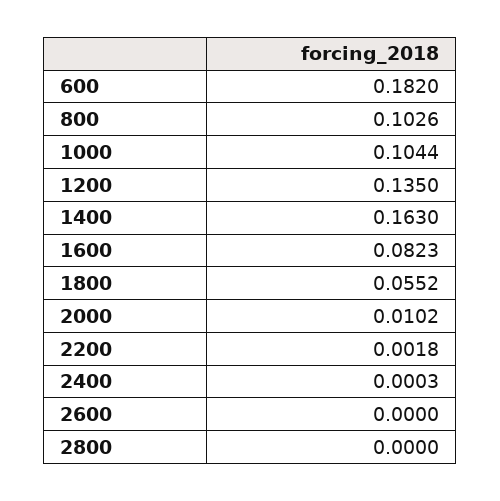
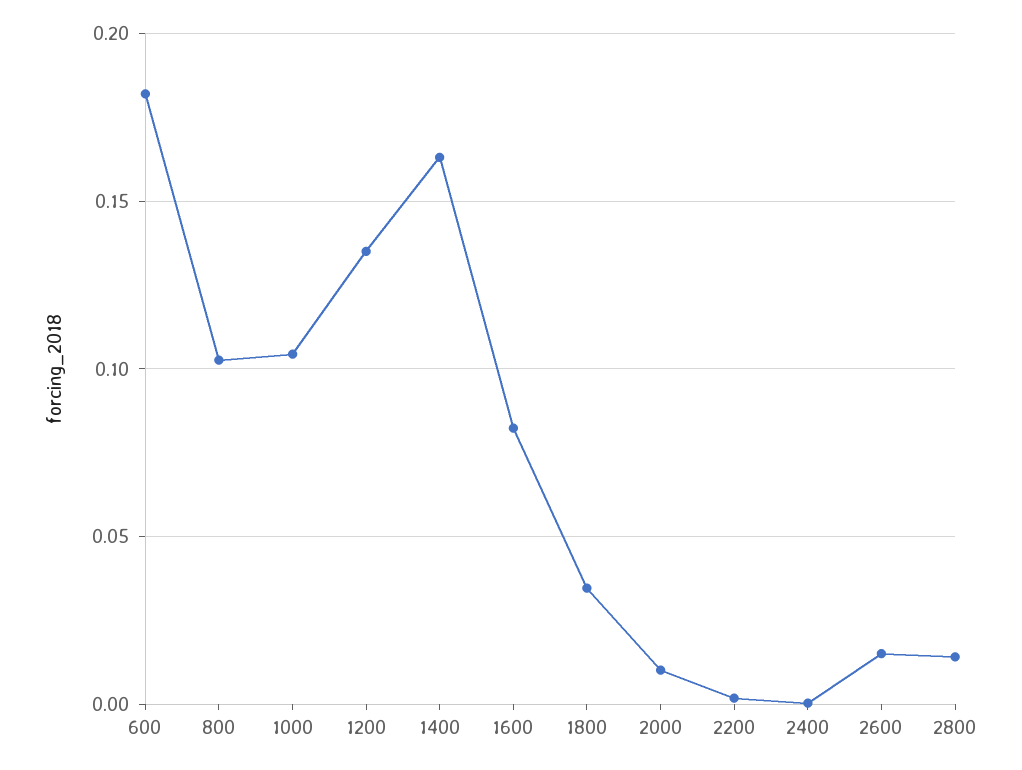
  {
    "600": 0.182,
    "800": 0.1026,
    "1000": 0.1044,
    "1200": 0.135,
    "1400": 0.163,
    "1600": 0.0823,
-   "1800": 0.0552,
+   "1800": 0.035,
    "2000": 0.0102,
    "2200": 0.0018,
    "2400": 0.0003,
-   "2600": 0,
+   "2600": 0.015,
-   "2800": 0
+   "2800": 0.015
  }

